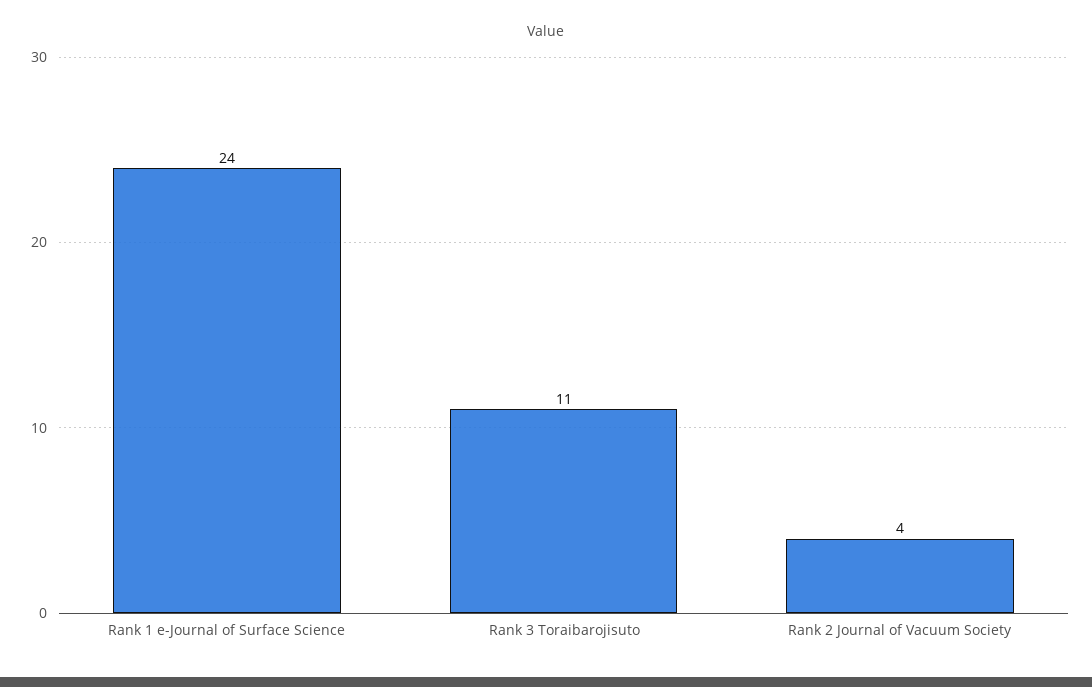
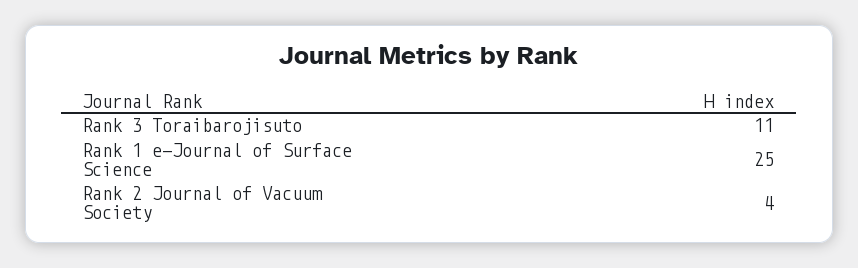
  {
-   "Rank 1 e-Journal of Surface Science": 24,
+   "Rank 1 e-Journal of Surface Science": 25,
    "Rank 3 Toraibarojisuto": 11,
    "Rank 2 Journal of Vacuum Society": 4
  }

